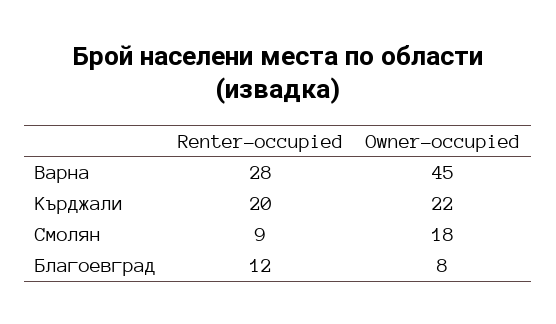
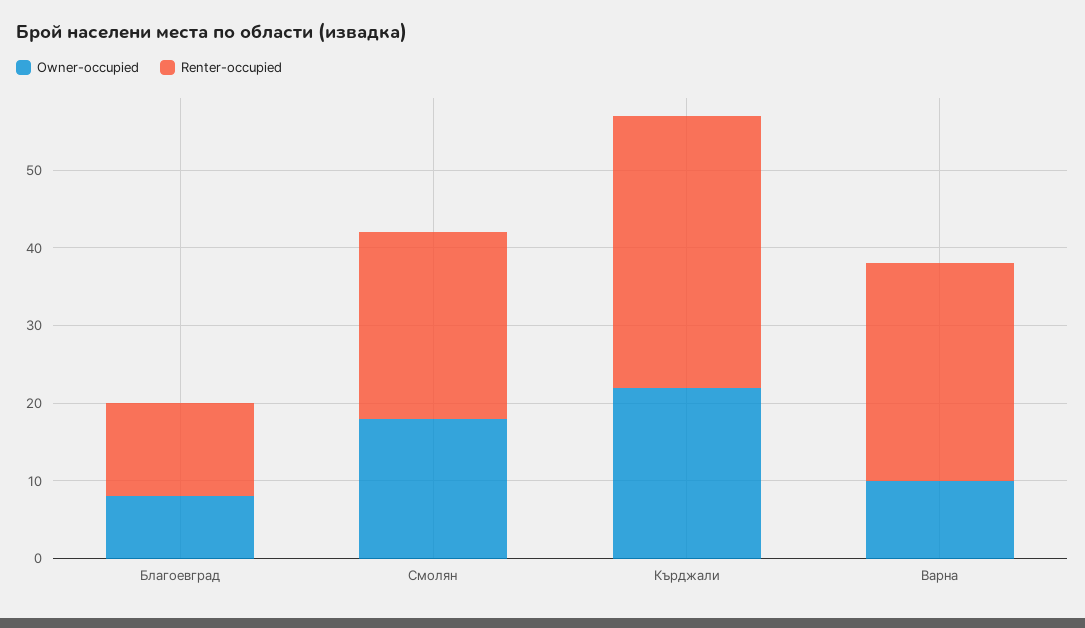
  {
    "Renter-occupied": {
      "Варна": 28,
-     "Кърджали": 20,
+     "Кърджали": 35,
-     "Смолян": 9,
+     "Смолян": 25,
      "Благоевград": 12
    },
    "Owner-occupied": {
-     "Варна": 45,
+     "Варна": 10,
      "Кърджали": 22,
      "Смолян": 18,
      "Благоевград": 8
    }
  }

